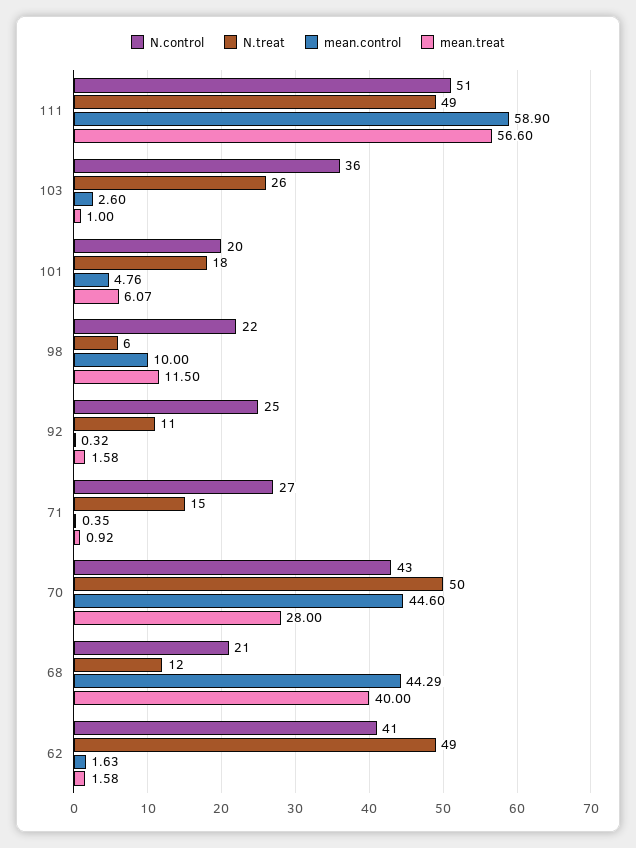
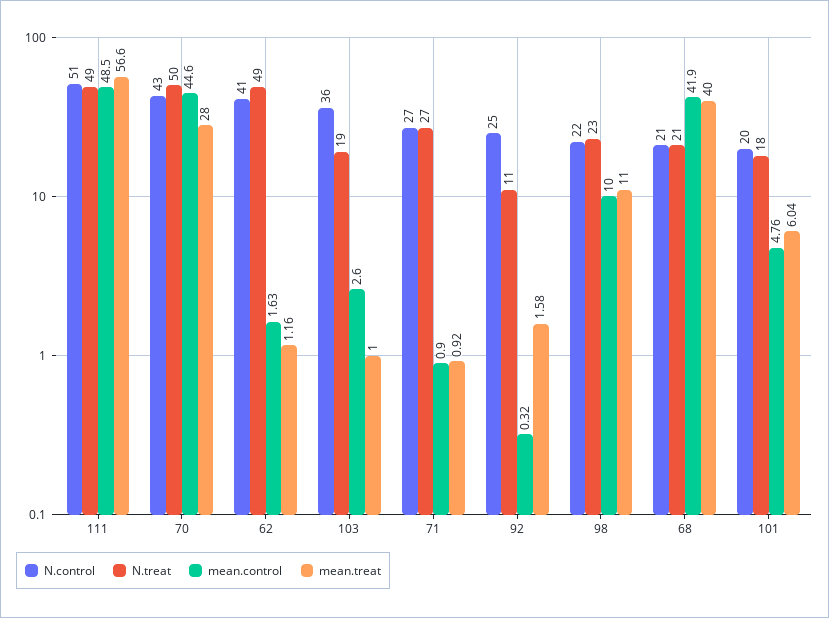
  {
    "N.control": {
      "111": 51,
      "103": 36,
      "101": 20,
      "98": 22,
      "92": 25,
      "71": 27,
      "70": 43,
      "68": 21,
      "62": 41
    },
    "N.treat": {
      "111": 49,
-     "103": 26,
+     "103": 19,
      "101": 18,
-     "98": 6,
+     "98": 23,
      "92": 11,
-     "71": 15,
+     "71": 27,
      "70": 50,
-     "68": 12,
+     "68": 21,
      "62": 49
    },
    "mean.control": {
-     "111": 58.9,
+     "111": 48.5,
      "103": 2.6,
      "101": 4.76,
      "98": 10,
      "92": 0.32,
-     "71": 0.35,
+     "71": 0.9,
      "70": 44.6,
-     "68": 44.29,
+     "68": 41.9,
      "62": 1.63
    },
    "mean.treat": {
      "111": 56.6,
      "103": 1,
-     "101": 6.07,
+     "101": 6.04,
-     "98": 11.5,
+     "98": 11,
      "92": 1.58,
      "71": 0.92,
      "70": 28,
      "68": 40,
-     "62": 1.58
+     "62": 1.16
    }
  }

